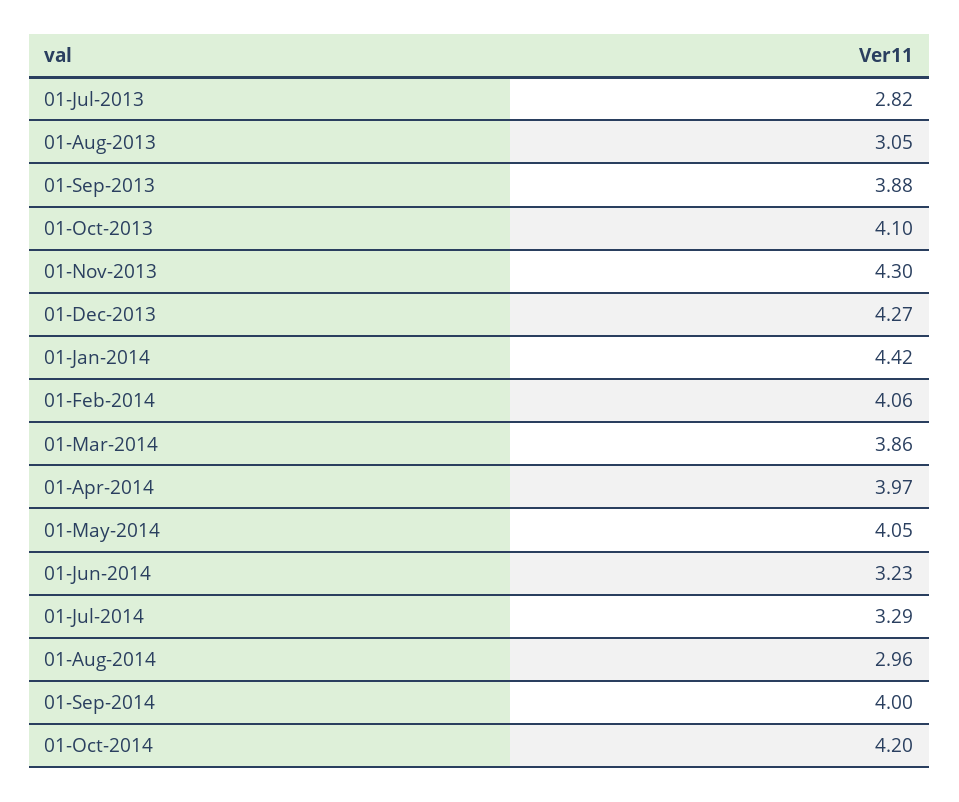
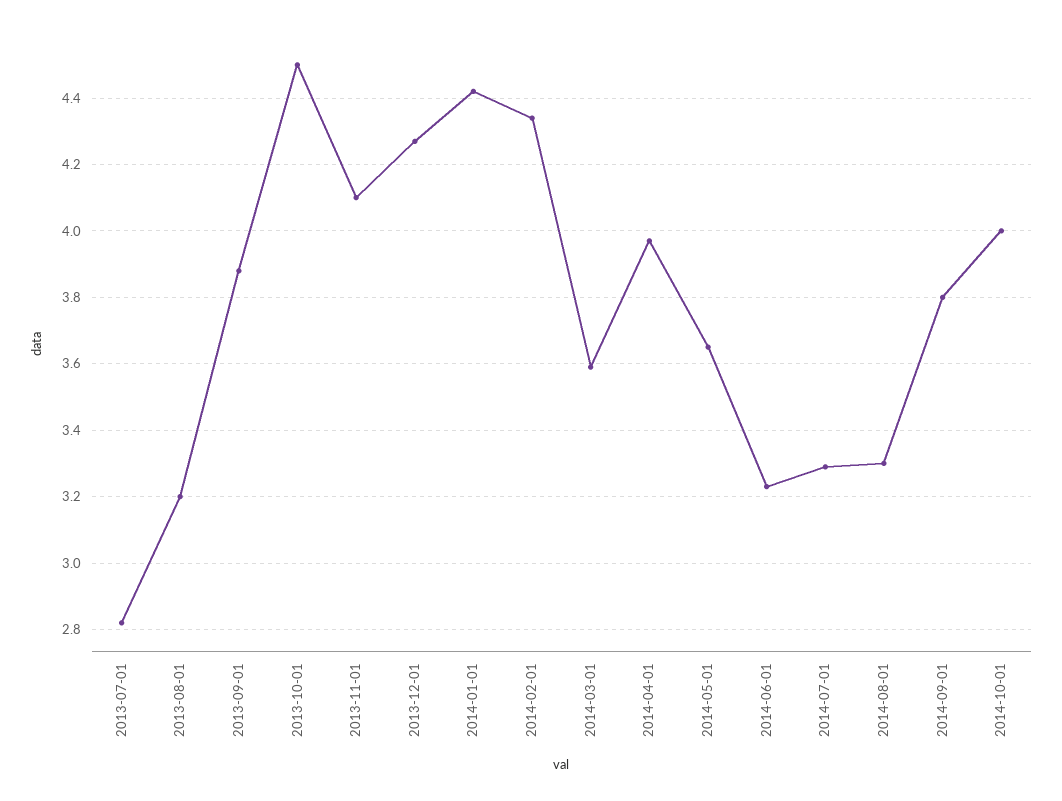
  {
    "01-Jul-2013": 2.82,
-   "01-Aug-2013": 3.05,
+   "01-Aug-2013": 3.2,
    "01-Sep-2013": 3.88,
-   "01-Oct-2013": 4.1,
+   "01-Oct-2013": 4.5,
-   "01-Nov-2013": 4.3,
+   "01-Nov-2013": 4.1,
    "01-Dec-2013": 4.27,
    "01-Jan-2014": 4.42,
-   "01-Feb-2014": 4.06,
+   "01-Feb-2014": 4.35,
-   "01-Mar-2014": 3.86,
+   "01-Mar-2014": 3.6,
    "01-Apr-2014": 3.97,
-   "01-May-2014": 4.05,
+   "01-May-2014": 3.65,
    "01-Jun-2014": 3.23,
    "01-Jul-2014": 3.29,
-   "01-Aug-2014": 2.96,
+   "01-Aug-2014": 3.3,
-   "01-Sep-2014": 4,
+   "01-Sep-2014": 3.8,
-   "01-Oct-2014": 4.2
+   "01-Oct-2014": 4
  }

